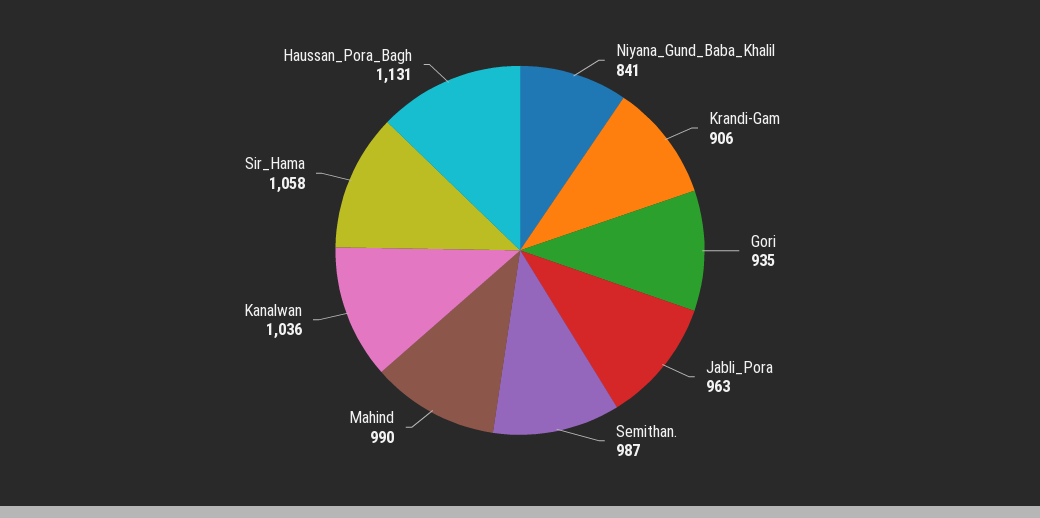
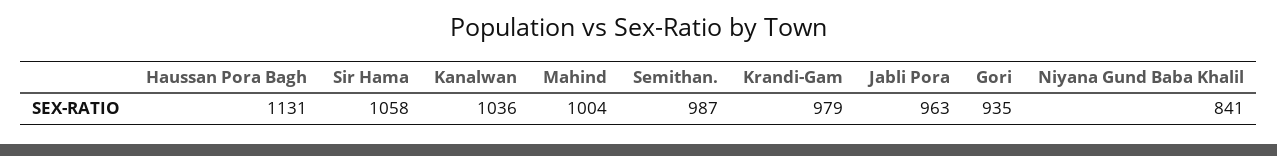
  {
    "Niyana_Gund_Baba_Khalil": 841,
-   "Krandi-Gam": 906,
+   "Krandi-Gam": 979,
    "Gori": 935,
    "Jabli_Pora": 963,
    "Semithan.": 987,
-   "Mahind": 990,
+   "Mahind": 1004,
    "Kanalwan": 1036,
    "Sir_Hama": 1058,
    "Haussan_Pora_Bagh": 1131
  }

